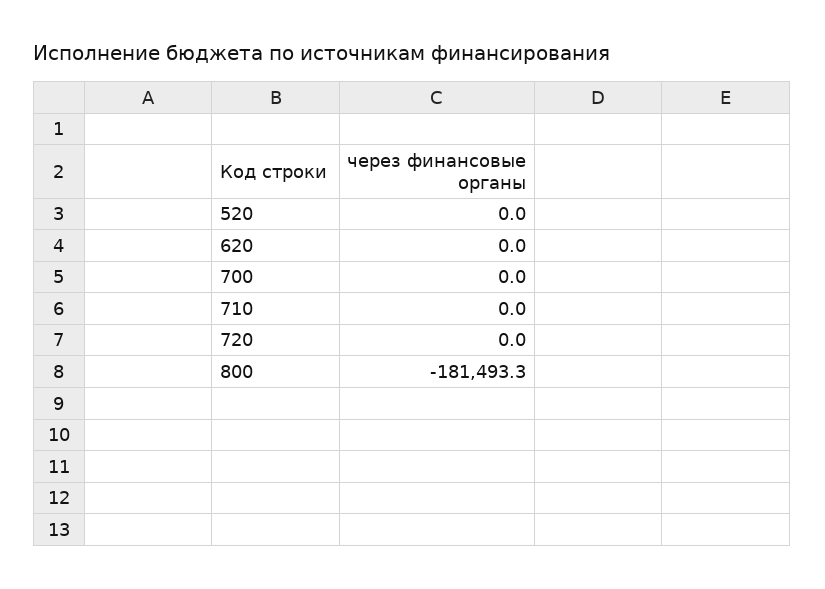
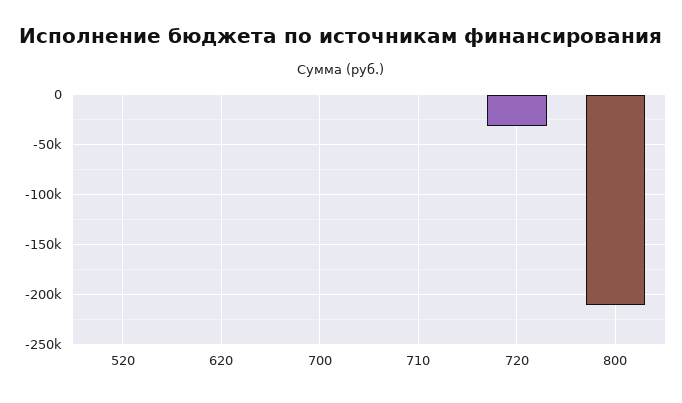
  {
    "520": 0,
    "620": 0,
    "700": 0,
    "710": 0,
-   "720": 0,
+   "720": -30000,
-   "800": -181493.3
+   "800": -210000
  }

